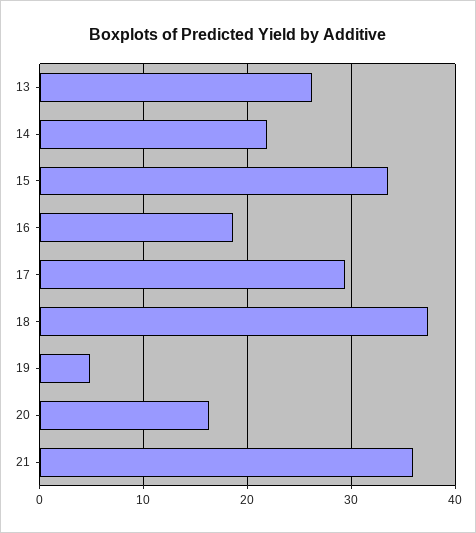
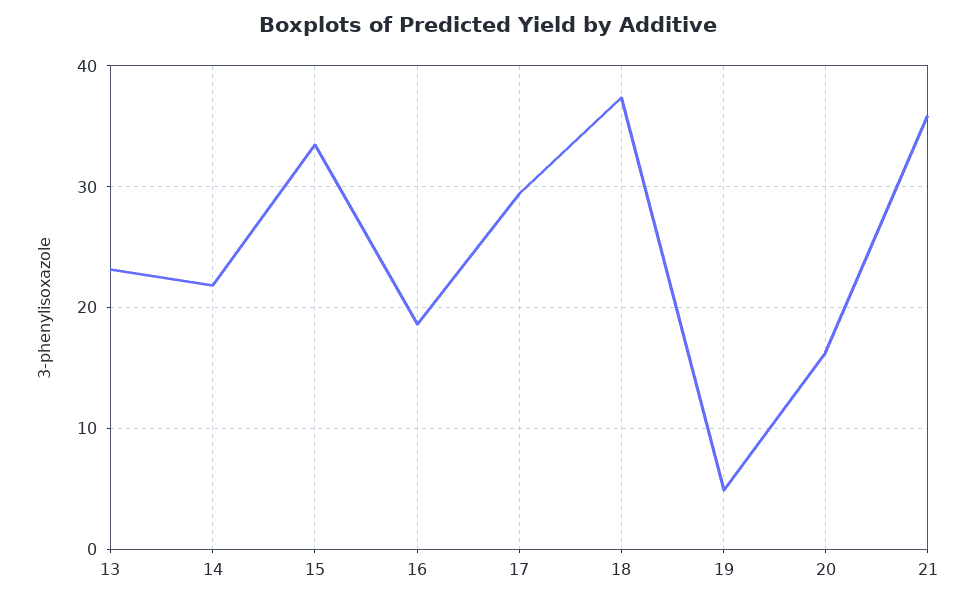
  {
-   "13": 26,
+   "13": 23,
    "14": 22,
    "15": 33,
    "16": 19,
    "17": 29,
    "18": 37,
    "19": 5,
    "20": 16,
    "21": 36
  }

